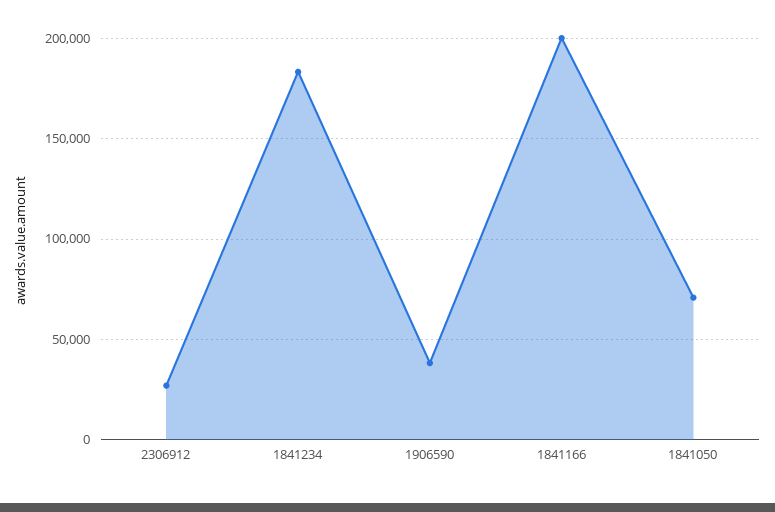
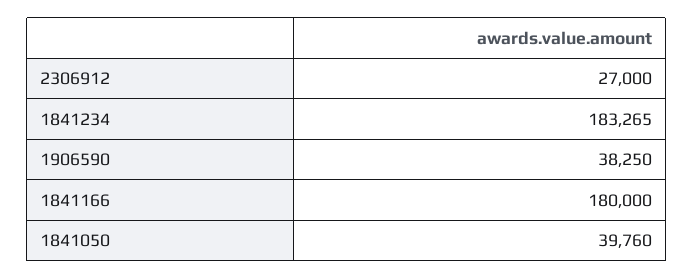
  {
    "2306912": 27000,
    "1841234": 183265,
    "1906590": 38250,
-   "1841166": 200000,
+   "1841166": 180000,
-   "1841050": 70000
+   "1841050": 39760
  }

